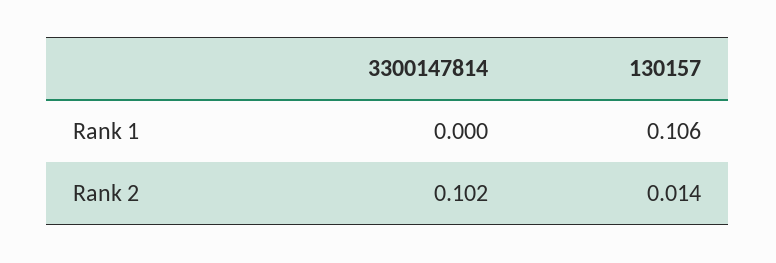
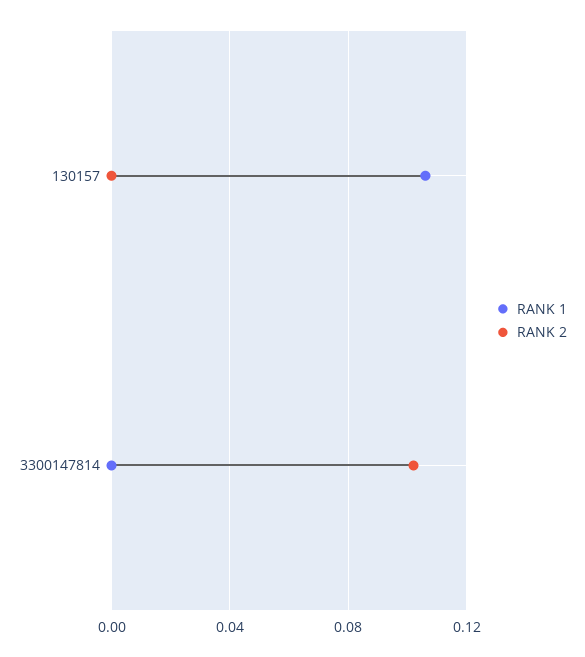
  {
    "Rank 1": {
      "3300147814": 0,
      "130157": 0.106
    },
    "Rank 2": {
      "3300147814": 0.102,
-     "130157": 0.014
+     "130157": 0
    }
  }

